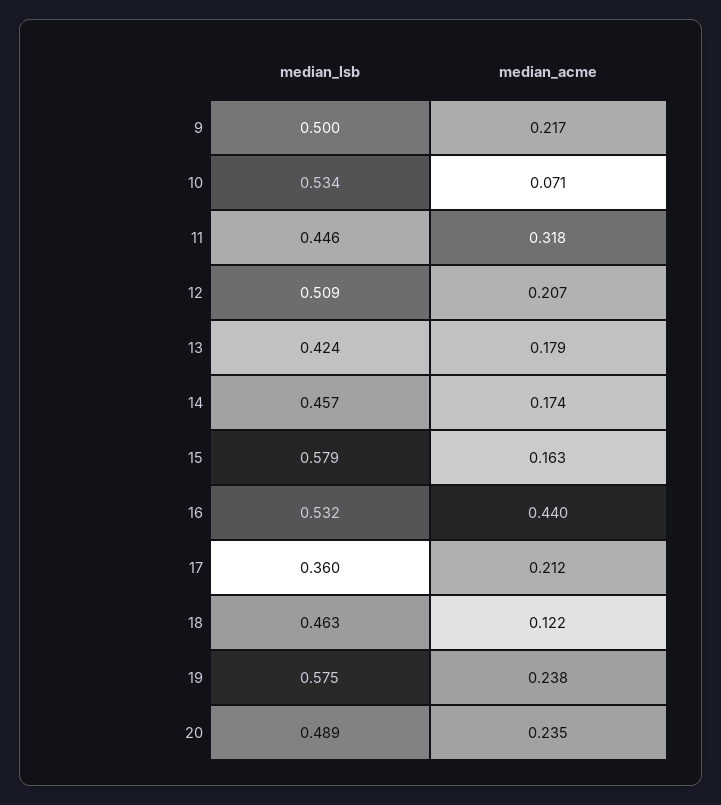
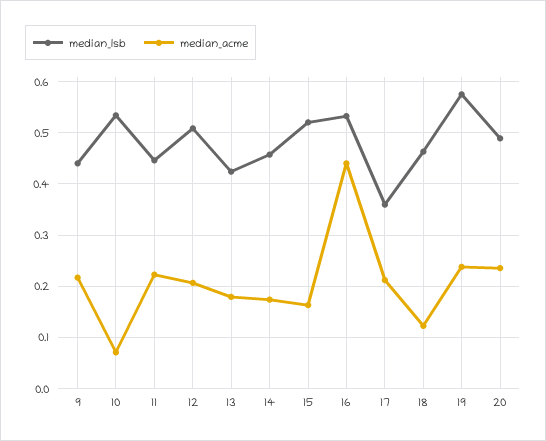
  {
    "median_lsb": {
-     "9": 0.5,
+     "9": 0.44,
      "10": 0.534,
      "11": 0.446,
      "12": 0.509,
      "13": 0.424,
      "14": 0.457,
-     "15": 0.579,
+     "15": 0.52,
      "16": 0.532,
      "17": 0.36,
      "18": 0.463,
      "19": 0.575,
      "20": 0.489
    },
    "median_acme": {
      "9": 0.217,
      "10": 0.071,
-     "11": 0.318,
+     "11": 0.22,
      "12": 0.207,
      "13": 0.179,
      "14": 0.174,
      "15": 0.163,
      "16": 0.44,
      "17": 0.212,
      "18": 0.122,
      "19": 0.238,
      "20": 0.235
    }
  }

